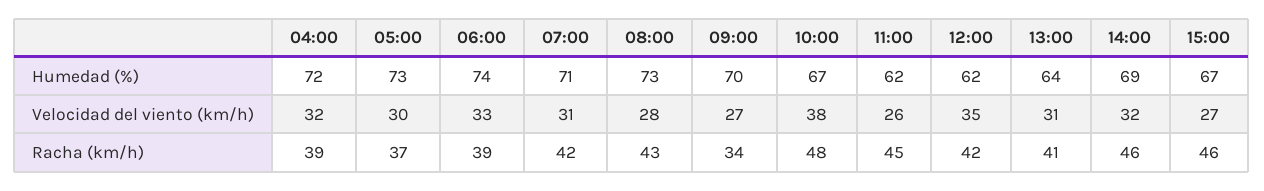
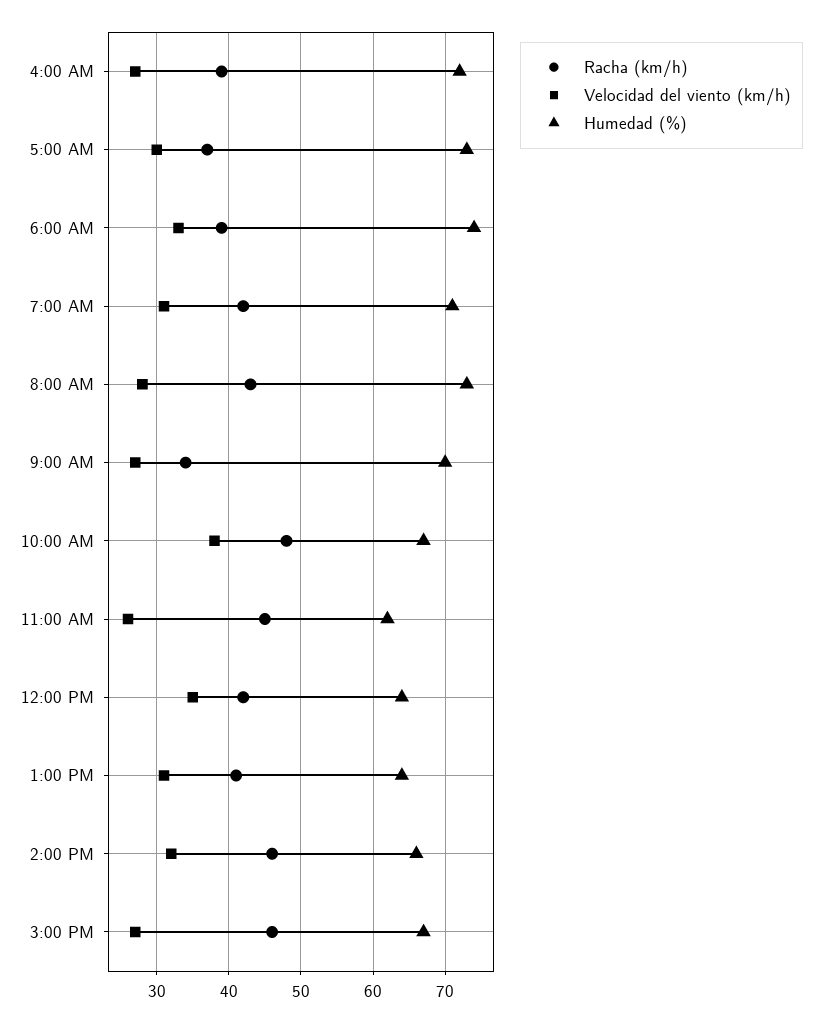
  {
    "Humedad (%)": {
      "04:00": 72,
      "05:00": 73,
      "06:00": 74,
      "07:00": 71,
      "08:00": 73,
      "09:00": 70,
      "10:00": 67,
      "11:00": 62,
-     "12:00": 62,
+     "12:00": 64,
      "13:00": 64,
-     "14:00": 69,
+     "14:00": 66,
      "15:00": 67
    },
    "Velocidad del viento (km/h)": {
-     "04:00": 32,
+     "04:00": 27,
      "05:00": 30,
      "06:00": 33,
      "07:00": 31,
      "08:00": 28,
      "09:00": 27,
      "10:00": 38,
      "11:00": 26,
      "12:00": 35,
      "13:00": 31,
      "14:00": 32,
      "15:00": 27
    },
    "Racha (km/h)": {
      "04:00": 39,
      "05:00": 37,
      "06:00": 39,
      "07:00": 42,
      "08:00": 43,
      "09:00": 34,
      "10:00": 48,
      "11:00": 45,
      "12:00": 42,
      "13:00": 41,
      "14:00": 46,
      "15:00": 46
    }
  }

